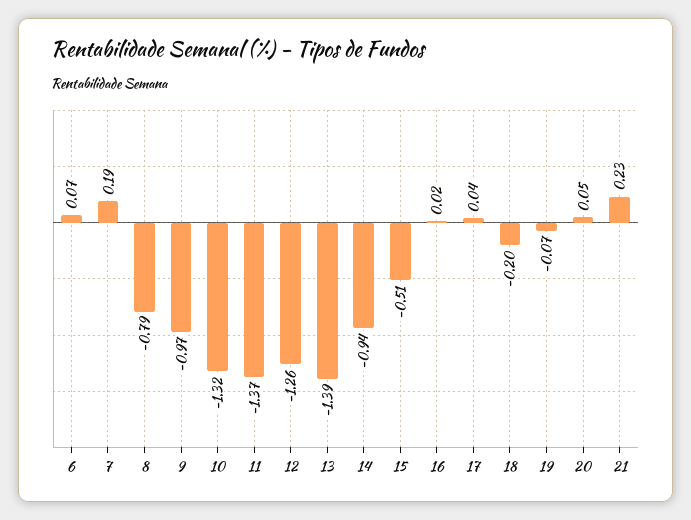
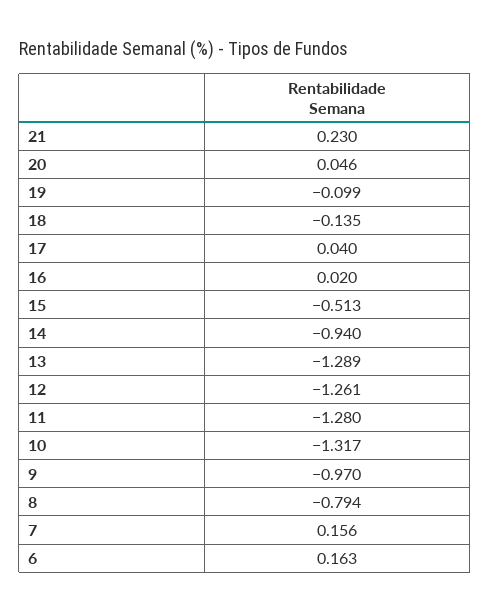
  {
-   "6": 0.07,
+   "6": 0.163,
-   "7": 0.19,
+   "7": 0.156,
    "8": -0.794,
    "9": -0.97,
    "10": -1.317,
-   "11": -1.37,
+   "11": -1.28,
    "12": -1.261,
-   "13": -1.39,
+   "13": -1.289,
    "14": -0.94,
    "15": -0.513,
    "16": 0.02,
    "17": 0.04,
-   "18": -0.2,
+   "18": -0.135,
-   "19": -0.07,
+   "19": -0.099,
    "20": 0.046,
    "21": 0.23
  }

